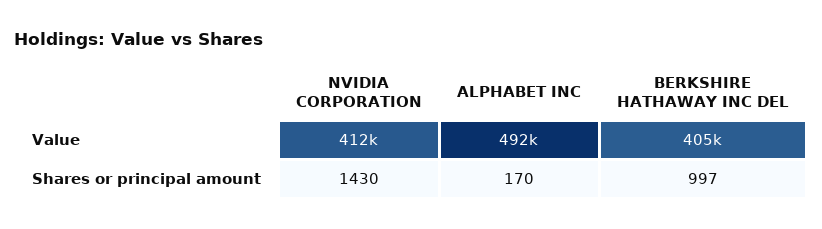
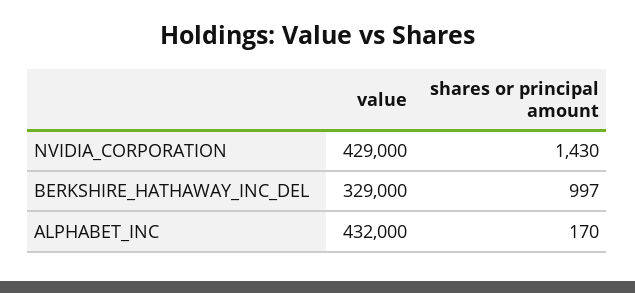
  {
    "NVIDIA CORPORATION": {
-     "Value": 412000,
+     "Value": 429000,
      "Shares or principal amount": 1430
    },
    "ALPHABET INC": {
-     "Value": 492000,
+     "Value": 432000,
      "Shares or principal amount": 170
    },
    "BERKSHIRE HATHAWAY INC DEL": {
-     "Value": 405000,
+     "Value": 329000,
      "Shares or principal amount": 997
    }
  }

